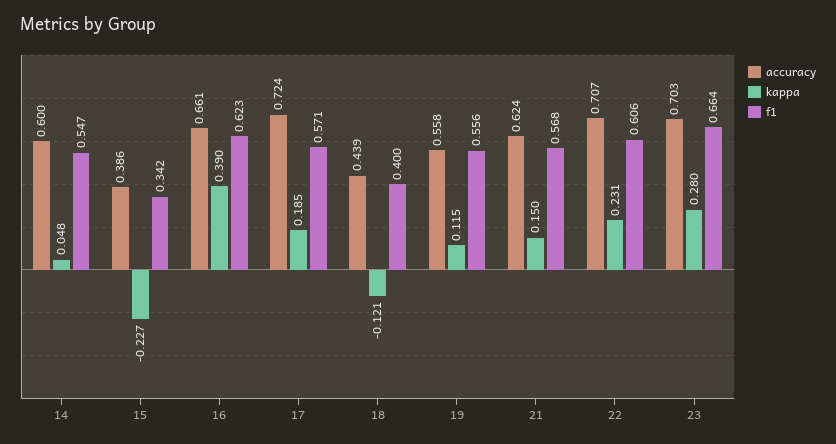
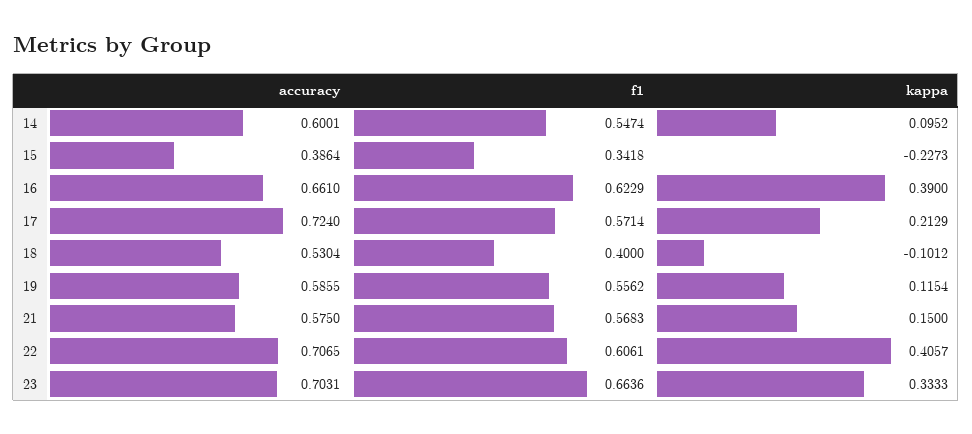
  {
    "accuracy": {
      "14": 0.6001,
      "15": 0.3864,
      "16": 0.661,
      "17": 0.724,
-     "18": 0.439,
+     "18": 0.5304,
-     "19": 0.558,
+     "19": 0.5855,
-     "21": 0.624,
+     "21": 0.575,
      "22": 0.7065,
      "23": 0.7031
    },
    "kappa": {
-     "14": 0.048,
+     "14": 0.0952,
      "15": -0.2273,
      "16": 0.39,
-     "17": 0.185,
+     "17": 0.2129,
-     "18": -0.121,
+     "18": -0.1012,
      "19": 0.1154,
      "21": 0.15,
-     "22": 0.231,
+     "22": 0.4057,
-     "23": 0.28
+     "23": 0.3333
    },
    "f1": {
      "14": 0.5474,
      "15": 0.3418,
      "16": 0.6229,
      "17": 0.5714,
      "18": 0.4,
      "19": 0.5562,
      "21": 0.5683,
      "22": 0.6061,
      "23": 0.6636
    }
  }

